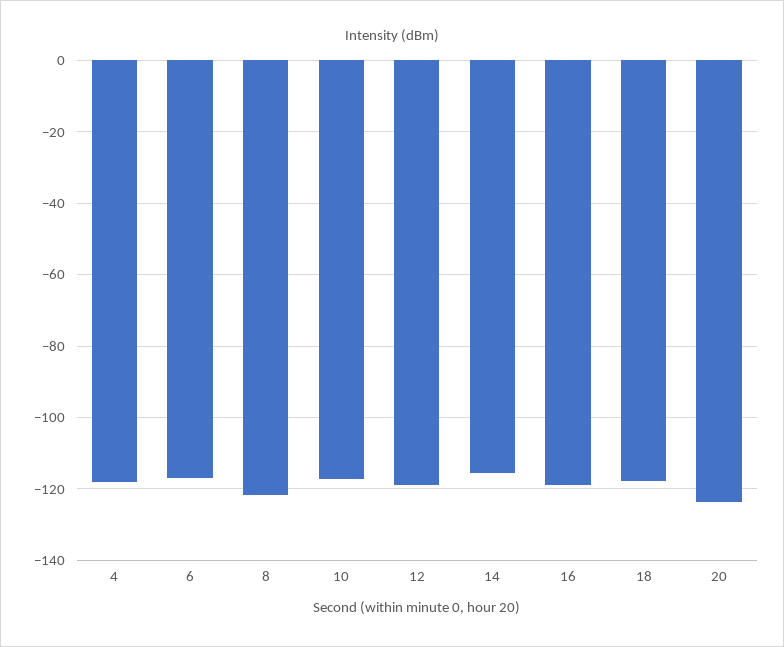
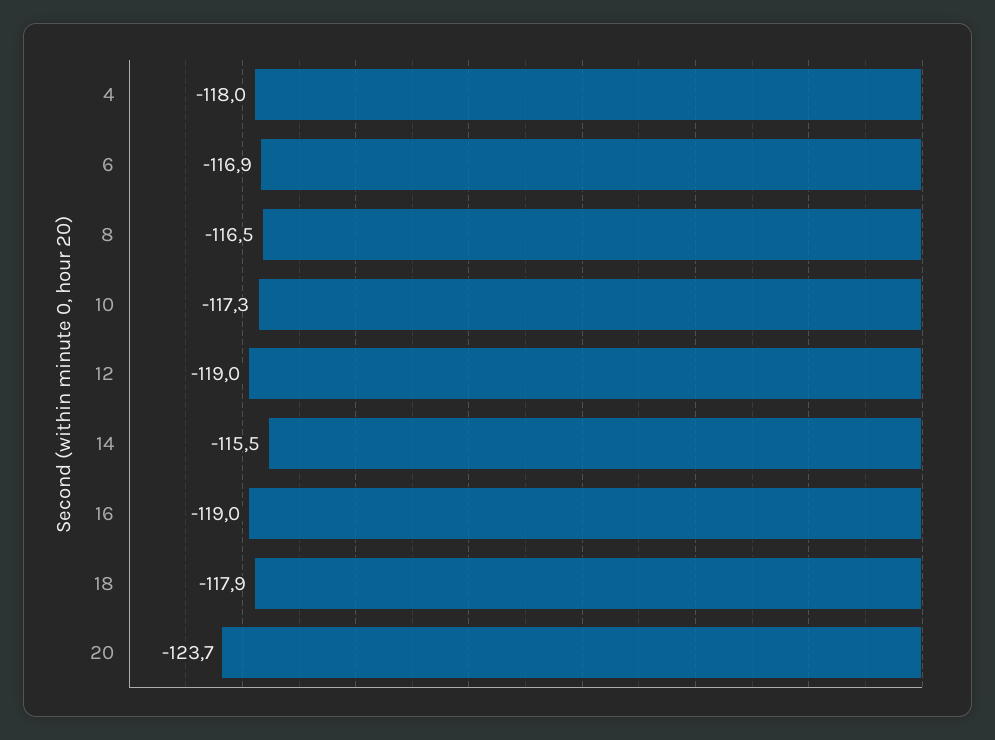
  {
    "4": -118,
    "6": -116.9,
-   "8": -122,
+   "8": -116.5,
    "10": -117.3,
    "12": -119,
    "14": -115.5,
    "16": -119,
    "18": -117.9,
    "20": -123.7
  }

